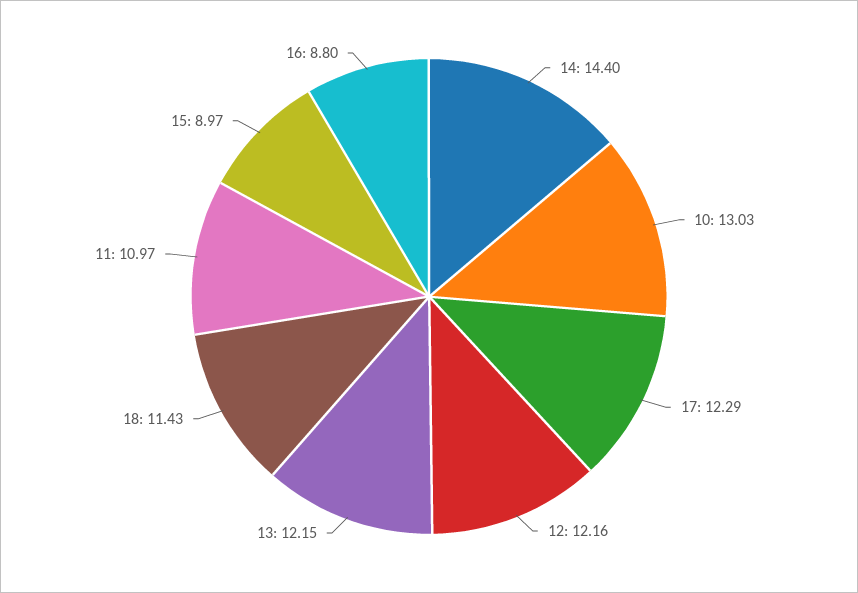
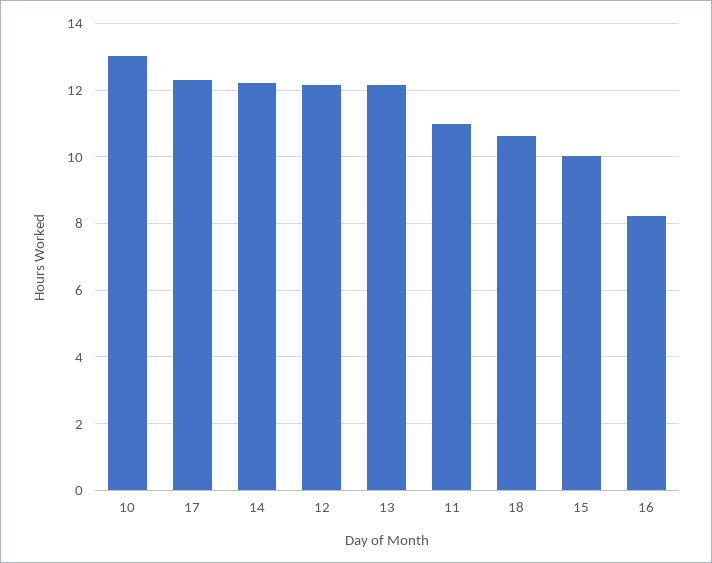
  {
-   "14": 14.4,
+   "14": 12.2,
    "10": 13.03,
    "17": 12.29,
    "12": 12.16,
    "13": 12.15,
-   "18": 11.43,
+   "18": 10.6,
    "11": 10.97,
-   "15": 8.97,
+   "15": 10,
-   "16": 8.8
+   "16": 8.2
  }

